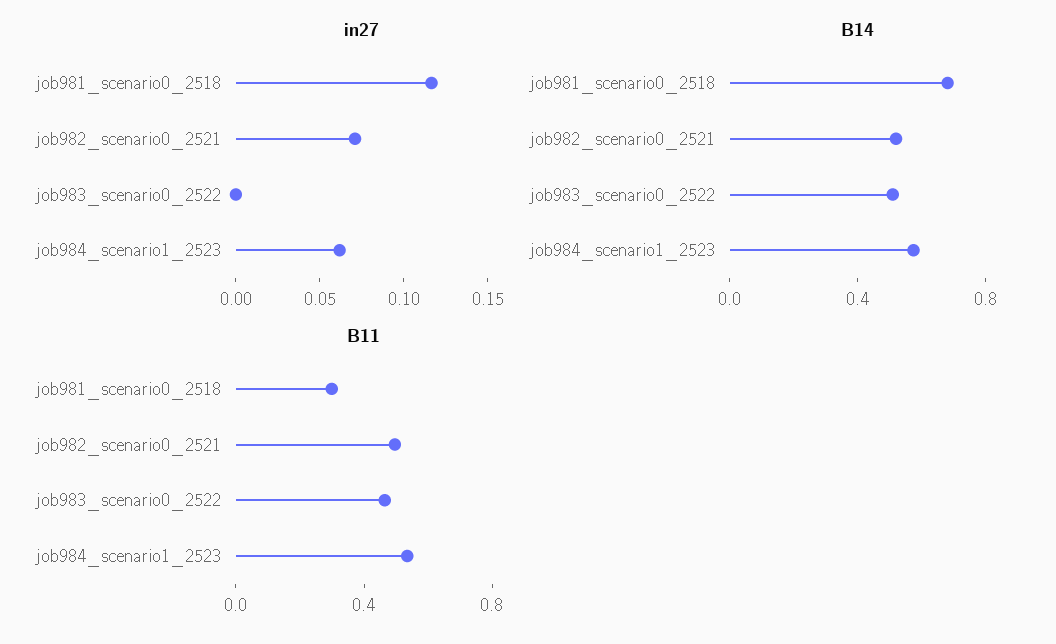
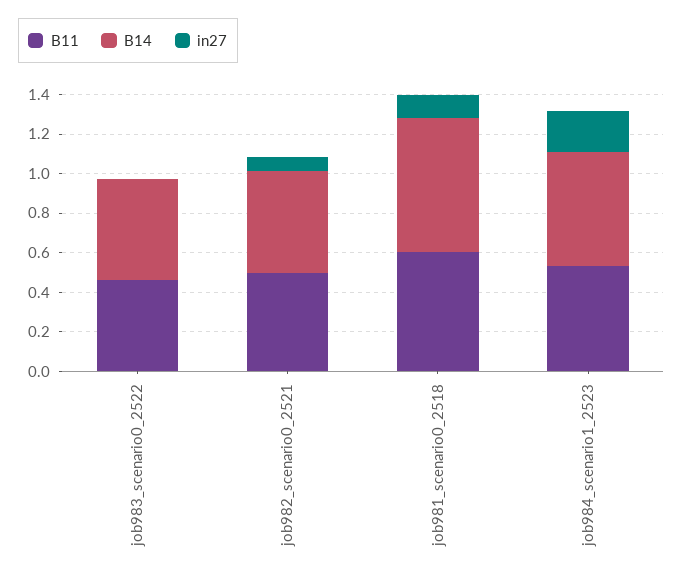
  {
    "in27": {
      "job981_scenario0_2518": 0.12,
      "job982_scenario0_2521": 0.07,
      "job983_scenario0_2522": 0,
-     "job984_scenario1_2523": 0.06
+     "job984_scenario1_2523": 0.2
    },
    "B14": {
      "job981_scenario0_2518": 0.7,
      "job982_scenario0_2521": 0.5,
      "job983_scenario0_2522": 0.5,
      "job984_scenario1_2523": 0.55
    },
    "B11": {
-     "job981_scenario0_2518": 0.3,
+     "job981_scenario0_2518": 0.6,
      "job982_scenario0_2521": 0.5,
      "job983_scenario0_2522": 0.45,
      "job984_scenario1_2523": 0.55
    }
  }

